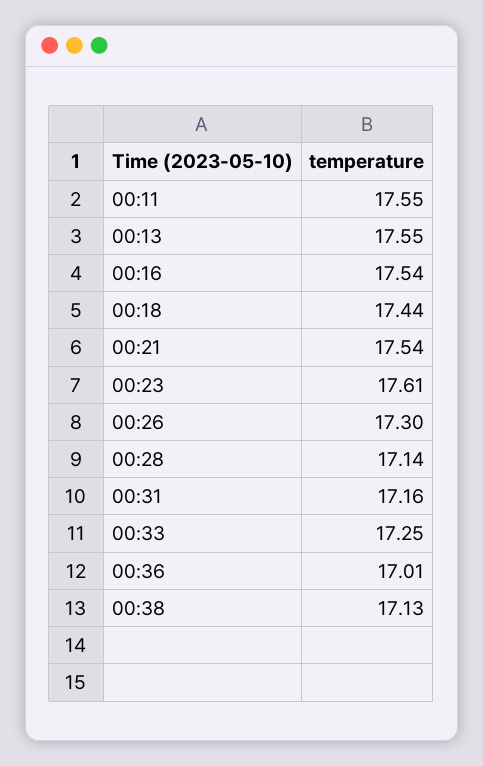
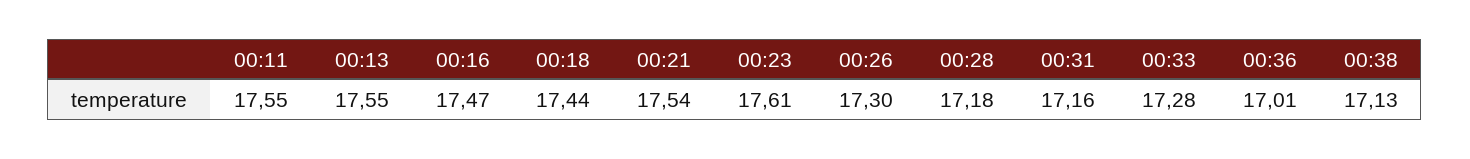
  {
    "00:11": 17.55,
    "00:13": 17.55,
-   "00:16": 17.54,
+   "00:16": 17.47,
    "00:18": 17.44,
    "00:21": 17.54,
    "00:23": 17.61,
    "00:26": 17.3,
-   "00:28": 17.14,
+   "00:28": 17.18,
    "00:31": 17.16,
-   "00:33": 17.25,
+   "00:33": 17.28,
    "00:36": 17.01,
    "00:38": 17.13
  }

